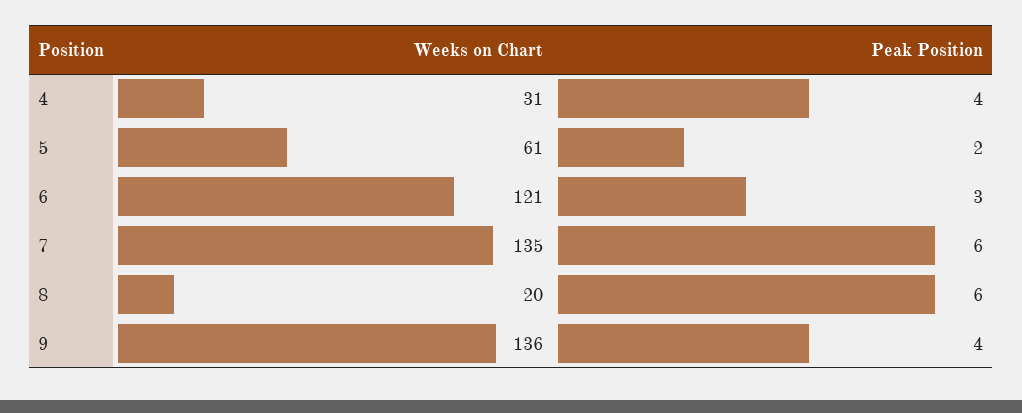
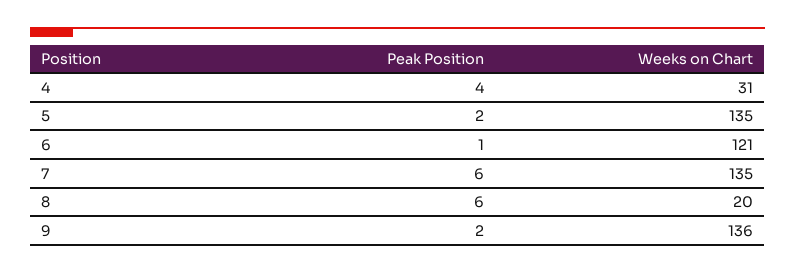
  {
    "Weeks on Chart": {
      "4": 31,
-     "5": 61,
+     "5": 135,
      "6": 121,
      "7": 135,
      "8": 20,
      "9": 136
    },
    "Peak Position": {
      "4": 4,
      "5": 2,
-     "6": 3,
+     "6": 1,
      "7": 6,
      "8": 6,
-     "9": 4
+     "9": 2
    }
  }

